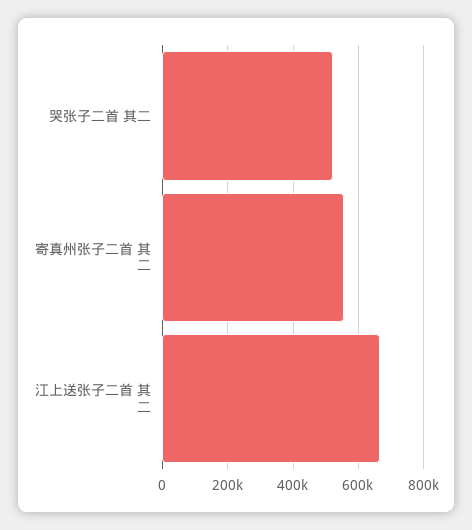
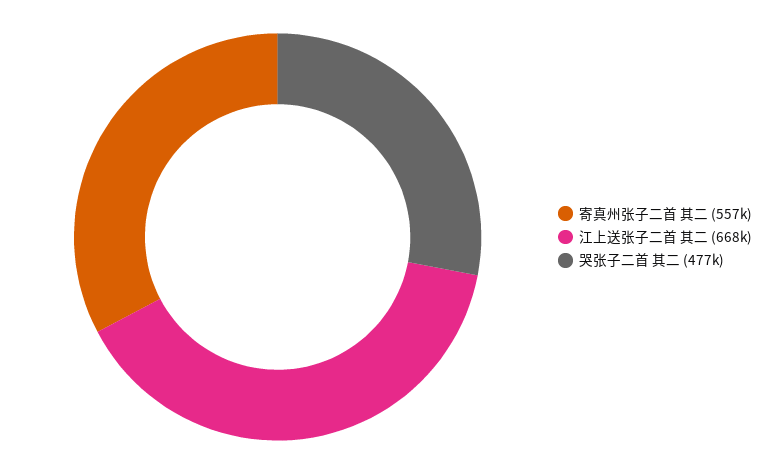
  {
-   "哭张子二首 其二": 520000,
+   "哭张子二首 其二": 477000,
    "寄真州张子二首 其二": 557000,
    "江上送张子二首 其二": 668000
  }

